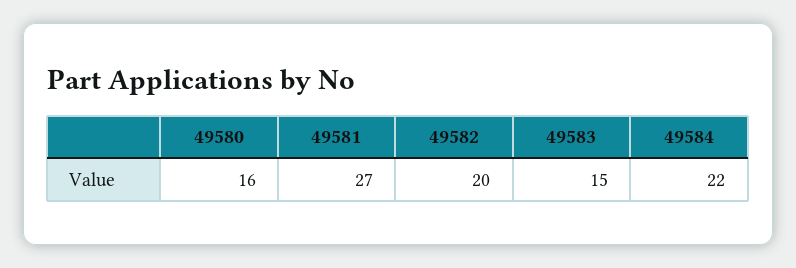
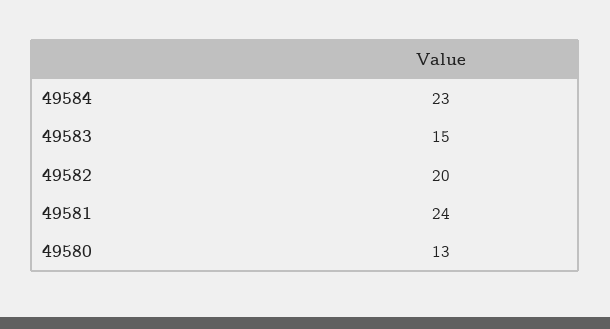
  {
-   "49580": 16,
+   "49580": 13,
-   "49581": 27,
+   "49581": 24,
    "49582": 20,
    "49583": 15,
-   "49584": 22
+   "49584": 23
  }

